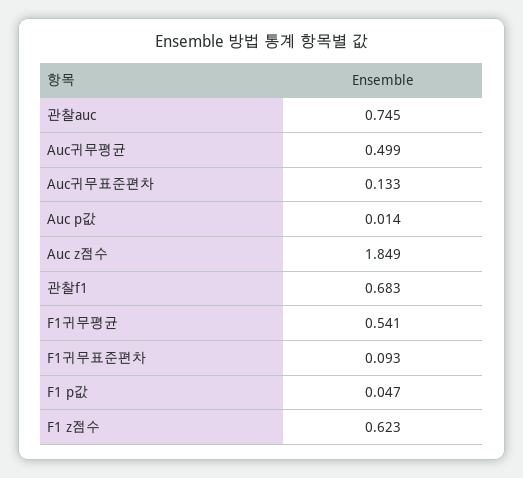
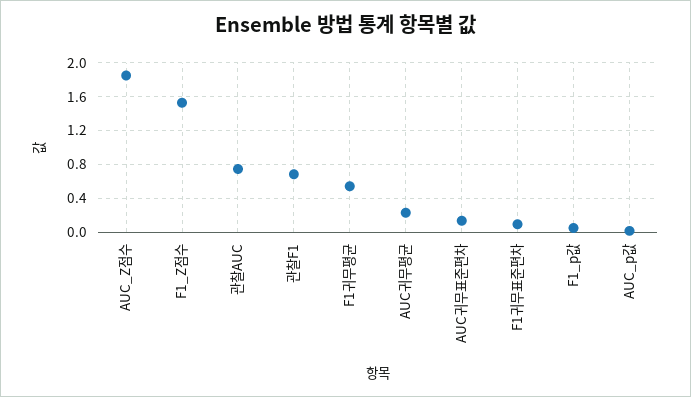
  {
    "관찰auc": 0.745,
-   "Auc귀무평균": 0.499,
+   "Auc귀무평균": 0.2,
    "Auc귀무표준편차": 0.133,
    "Auc p값": 0.014,
    "Auc z점수": 1.849,
    "관찰f1": 0.683,
    "F1귀무평균": 0.541,
    "F1귀무표준편차": 0.093,
    "F1 p값": 0.047,
-   "F1 z점수": 0.623
+   "F1 z점수": 1.5
  }

